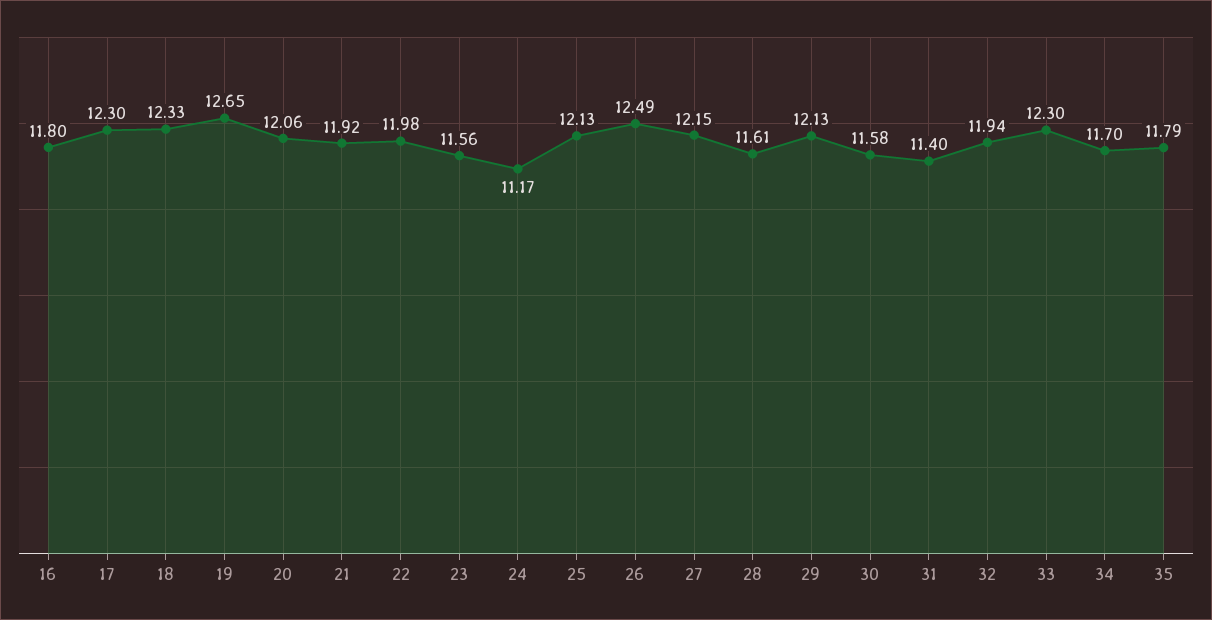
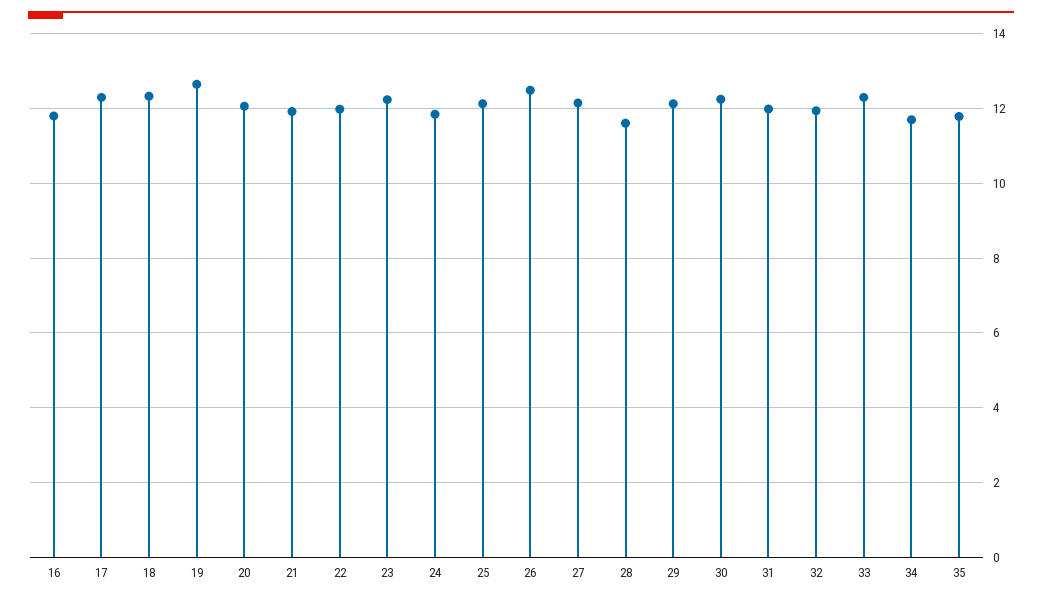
  {
    "16": 11.8,
    "17": 12.3,
    "18": 12.33,
    "19": 12.65,
    "20": 12.06,
    "21": 11.92,
    "22": 11.98,
-   "23": 11.56,
+   "23": 12.2,
-   "24": 11.17,
+   "24": 11.8,
    "25": 12.13,
    "26": 12.49,
    "27": 12.15,
    "28": 11.61,
    "29": 12.13,
-   "30": 11.58,
+   "30": 12.2,
-   "31": 11.4,
+   "31": 12,
    "32": 11.94,
    "33": 12.3,
    "34": 11.7,
    "35": 11.79
  }

